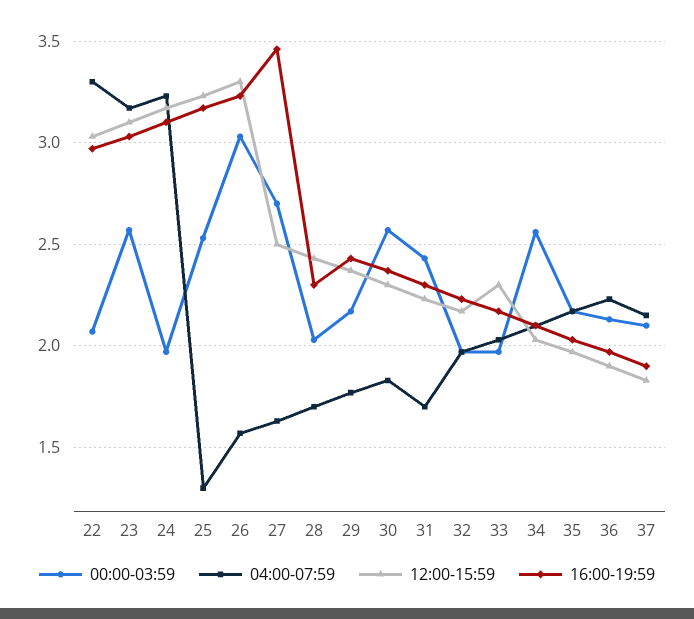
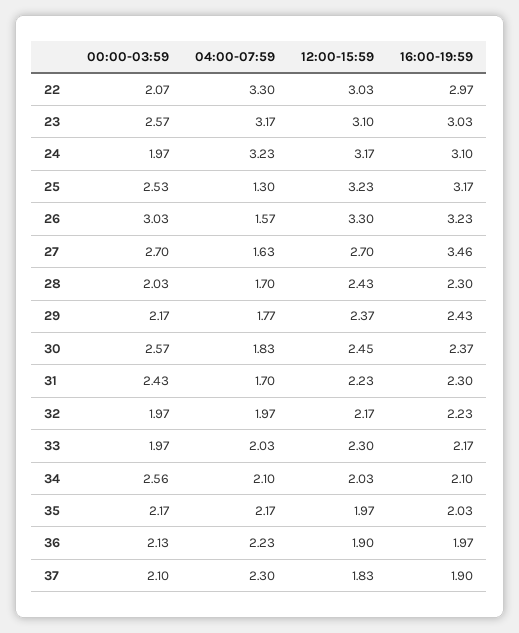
  {
    "00:00-03:59": {
      "22": 2.07,
      "23": 2.57,
      "24": 1.97,
      "25": 2.53,
      "26": 3.03,
      "27": 2.7,
      "28": 2.03,
      "29": 2.17,
      "30": 2.57,
      "31": 2.43,
      "32": 1.97,
      "33": 1.97,
      "34": 2.56,
      "35": 2.17,
      "36": 2.13,
      "37": 2.1
    },
    "04:00-07:59": {
      "22": 3.3,
      "23": 3.17,
      "24": 3.23,
      "25": 1.3,
      "26": 1.57,
      "27": 1.63,
      "28": 1.7,
      "29": 1.77,
      "30": 1.83,
      "31": 1.7,
      "32": 1.97,
      "33": 2.03,
      "34": 2.1,
      "35": 2.17,
      "36": 2.23,
-     "37": 2.15
+     "37": 2.3
    },
    "12:00-15:59": {
      "22": 3.03,
      "23": 3.1,
      "24": 3.17,
      "25": 3.23,
      "26": 3.3,
-     "27": 2.5,
+     "27": 2.7,
      "28": 2.43,
      "29": 2.37,
-     "30": 2.3,
+     "30": 2.45,
      "31": 2.23,
      "32": 2.17,
      "33": 2.3,
      "34": 2.03,
      "35": 1.97,
      "36": 1.9,
      "37": 1.83
    },
    "16:00-19:59": {
      "22": 2.97,
      "23": 3.03,
      "24": 3.1,
      "25": 3.17,
      "26": 3.23,
      "27": 3.46,
      "28": 2.3,
      "29": 2.43,
      "30": 2.37,
      "31": 2.3,
      "32": 2.23,
      "33": 2.17,
      "34": 2.1,
      "35": 2.03,
      "36": 1.97,
      "37": 1.9
    }
  }

